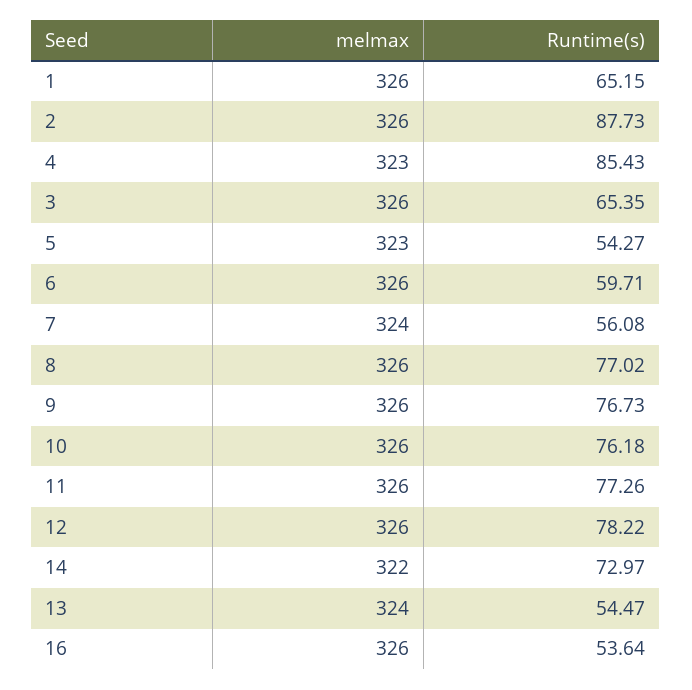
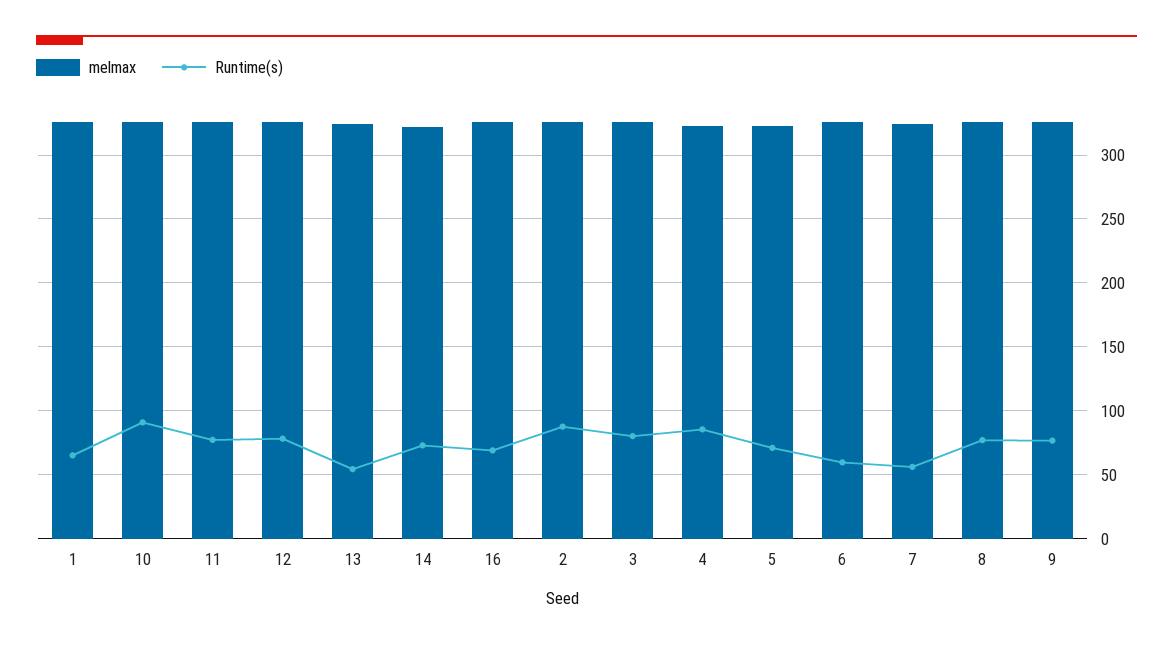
  {
    "melmax": {
      "1": 326,
      "2": 326,
      "4": 323,
      "3": 326,
      "5": 323,
      "6": 326,
      "7": 324,
      "8": 326,
      "9": 326,
      "10": 326,
      "11": 326,
      "12": 326,
      "14": 322,
      "13": 324,
      "16": 326
    },
    "Runtime(s)": {
      "1": 65.15,
      "2": 87.73,
      "4": 85.43,
-     "3": 65.35,
+     "3": 80,
-     "5": 54.27,
+     "5": 70,
      "6": 59.71,
      "7": 56.08,
      "8": 77.02,
      "9": 76.73,
-     "10": 76.18,
+     "10": 90,
      "11": 77.26,
      "12": 78.22,
      "14": 72.97,
      "13": 54.47,
-     "16": 53.64
+     "16": 70
    }
  }

